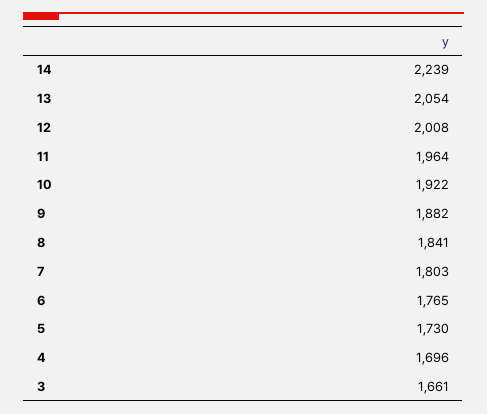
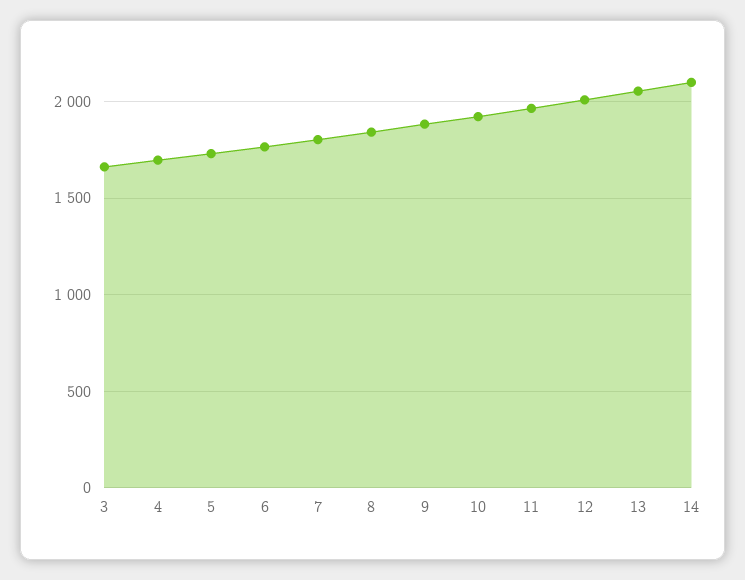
  {
-   "14": 2239,
+   "14": 2100,
    "13": 2054,
    "12": 2008,
    "11": 1964,
    "10": 1922,
    "9": 1882,
    "8": 1841,
    "7": 1803,
    "6": 1765,
    "5": 1730,
    "4": 1696,
    "3": 1661
  }

